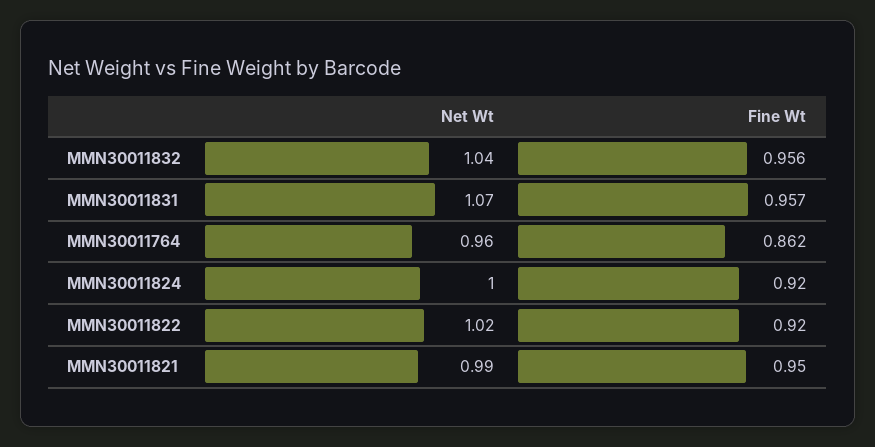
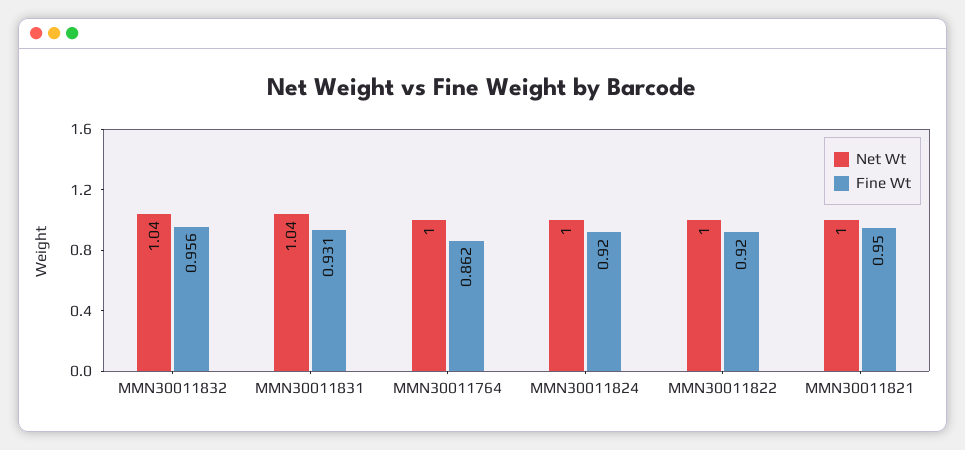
  {
    "Net Wt": {
      "MMN30011832": 1.04,
-     "MMN30011831": 1.07,
+     "MMN30011831": 1.04,
-     "MMN30011764": 0.96,
+     "MMN30011764": 1,
      "MMN30011824": 1,
-     "MMN30011822": 1.02,
+     "MMN30011822": 1,
-     "MMN30011821": 0.99
+     "MMN30011821": 1
    },
    "Fine Wt": {
      "MMN30011832": 0.956,
-     "MMN30011831": 0.957,
+     "MMN30011831": 0.931,
      "MMN30011764": 0.862,
      "MMN30011824": 0.92,
      "MMN30011822": 0.92,
      "MMN30011821": 0.95
    }
  }

